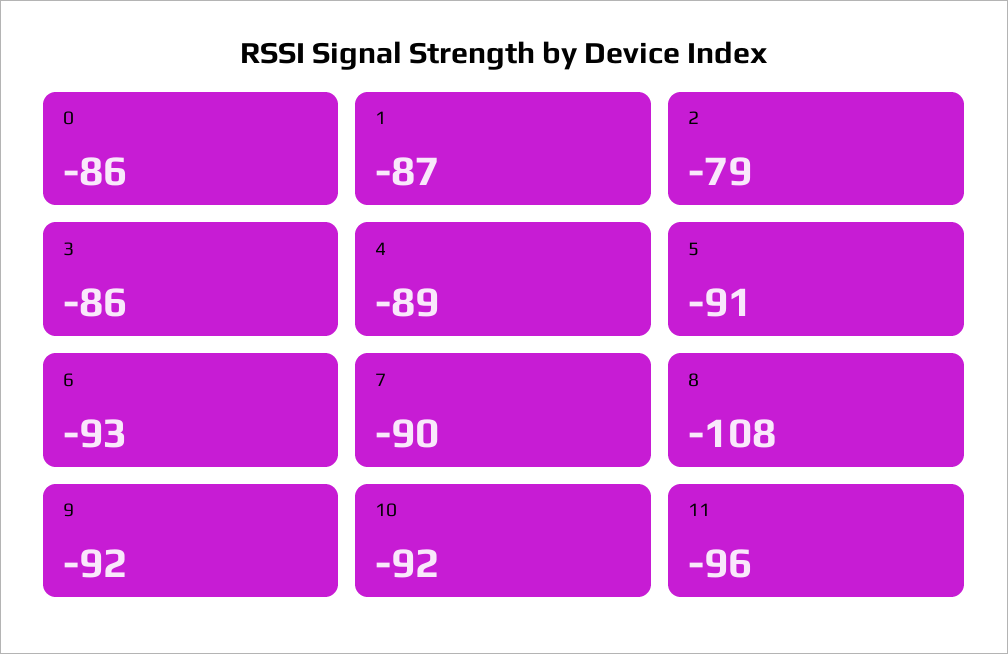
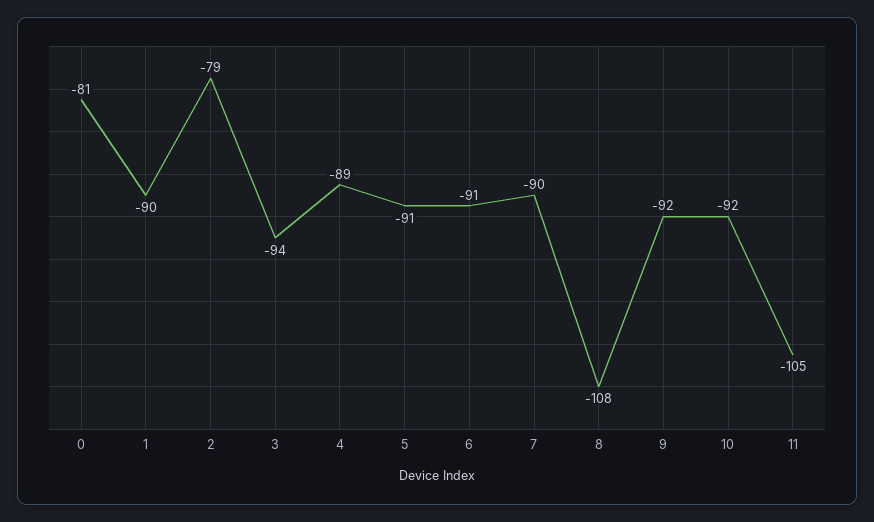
  {
-   "0": -86,
+   "0": -81,
-   "1": -87,
+   "1": -90,
    "2": -79,
-   "3": -86,
+   "3": -94,
    "4": -89,
    "5": -91,
-   "6": -93,
+   "6": -91,
    "7": -90,
    "8": -108,
    "9": -92,
    "10": -92,
-   "11": -96
+   "11": -105
  }

